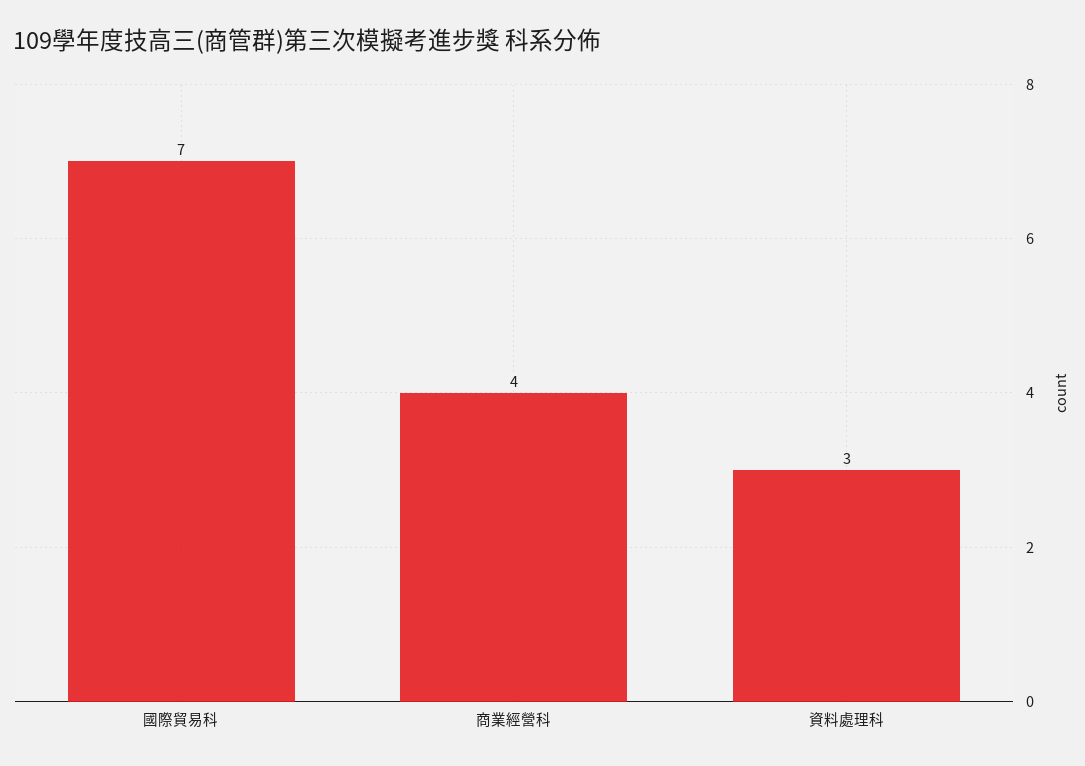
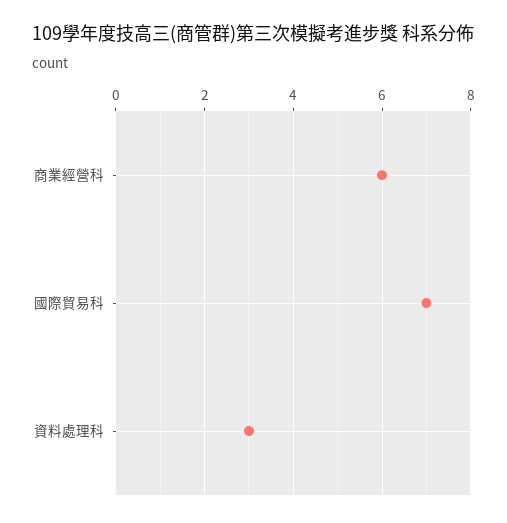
  {
    "國際貿易科": 7,
-   "商業經營科": 4,
+   "商業經營科": 6,
    "資料處理科": 3
  }

